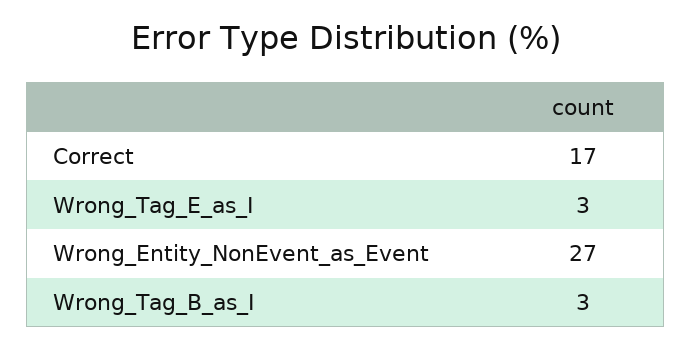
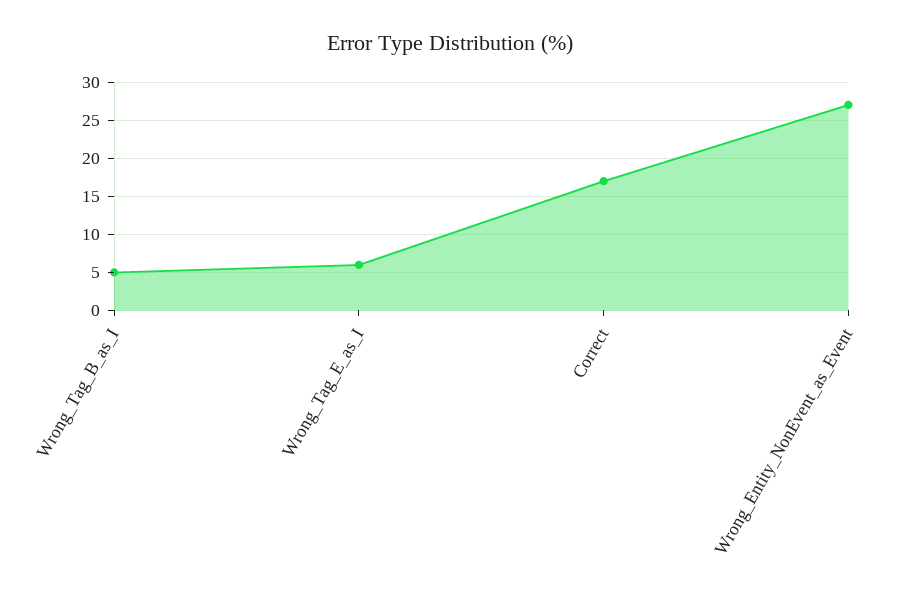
  {
    "Correct": 17,
-   "Wrong_Tag_E_as_I": 3,
+   "Wrong_Tag_E_as_I": 6,
    "Wrong_Entity_NonEvent_as_Event": 27,
-   "Wrong_Tag_B_as_I": 3
+   "Wrong_Tag_B_as_I": 5
  }

